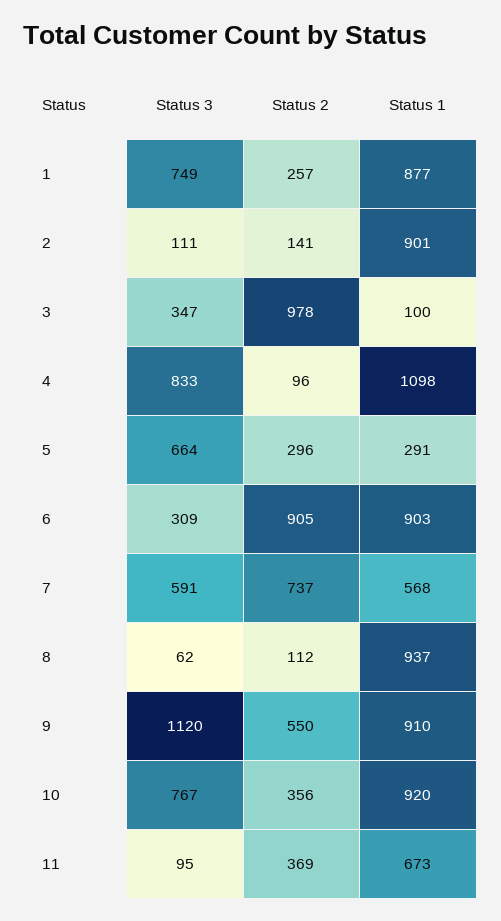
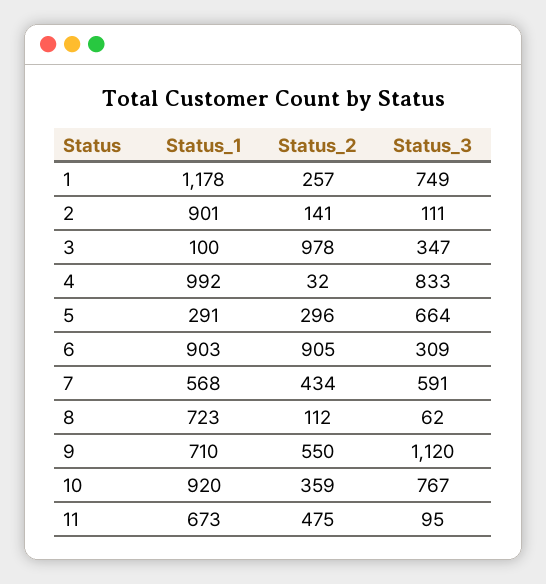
  {
    "Status 3": {
      "1": 749,
      "2": 111,
      "3": 347,
      "4": 833,
      "5": 664,
      "6": 309,
      "7": 591,
      "8": 62,
      "9": 1120,
      "10": 767,
      "11": 95
    },
    "Status 2": {
      "1": 257,
      "2": 141,
      "3": 978,
-     "4": 96,
+     "4": 32,
      "5": 296,
      "6": 905,
-     "7": 737,
+     "7": 434,
      "8": 112,
      "9": 550,
-     "10": 356,
+     "10": 359,
-     "11": 369
+     "11": 475
    },
    "Status 1": {
-     "1": 877,
+     "1": 1178,
      "2": 901,
      "3": 100,
-     "4": 1098,
+     "4": 992,
      "5": 291,
      "6": 903,
      "7": 568,
-     "8": 937,
+     "8": 723,
-     "9": 910,
+     "9": 710,
      "10": 920,
      "11": 673
    }
  }

